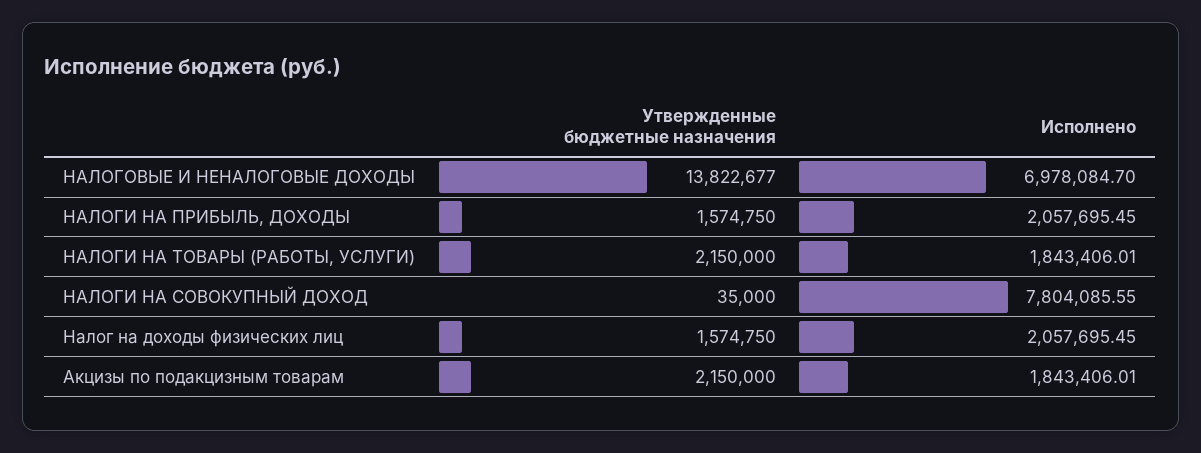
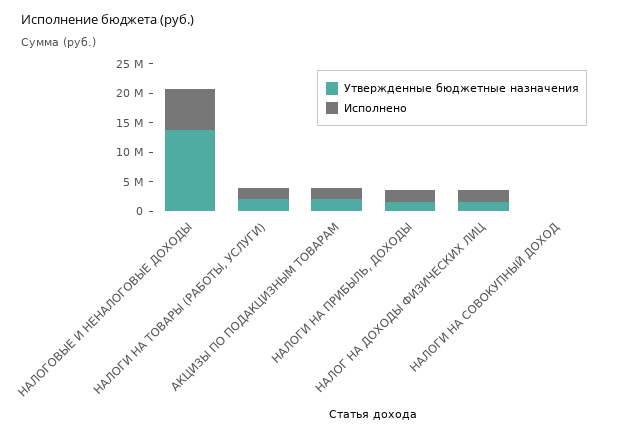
  {
    "Утвержденные бюджетные назначения": {
      "НАЛОГОВЫЕ И НЕНАЛОГОВЫЕ ДОХОДЫ": 13822677,
      "НАЛОГИ НА ПРИБЫЛЬ, ДОХОДЫ": 1574750,
      "НАЛОГИ НА ТОВАРЫ (РАБОТЫ, УСЛУГИ)": 2150000,
      "НАЛОГИ НА СОВОКУПНЫЙ ДОХОД": 35000,
      "Налог на доходы физических лиц": 1574750,
      "Акцизы по подакцизным товарам": 2150000
    },
    "Исполнено": {
      "НАЛОГОВЫЕ И НЕНАЛОГОВЫЕ ДОХОДЫ": 6978084.7,
      "НАЛОГИ НА ПРИБЫЛЬ, ДОХОДЫ": 2057695.45,
      "НАЛОГИ НА ТОВАРЫ (РАБОТЫ, УСЛУГИ)": 1843406.01,
-     "НАЛОГИ НА СОВОКУПНЫЙ ДОХОД": 7804085.55,
+     "НАЛОГИ НА СОВОКУПНЫЙ ДОХОД": 0,
      "Налог на доходы физических лиц": 2057695.45,
      "Акцизы по подакцизным товарам": 1843406.01
    }
  }

